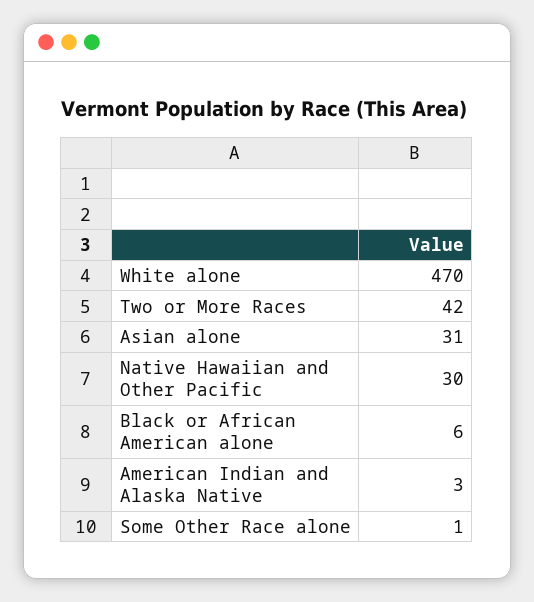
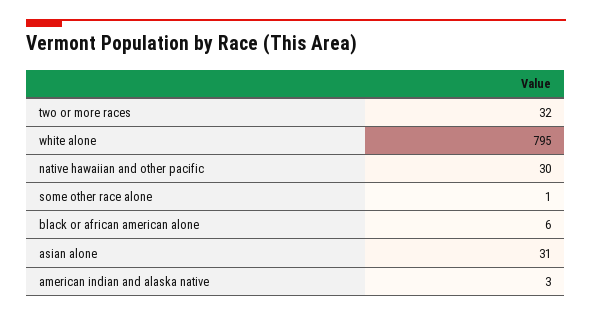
  {
-   "White alone": 470,
+   "White alone": 795,
-   "Two or More Races": 42,
+   "Two or More Races": 32,
    "Asian alone": 31,
    "Native Hawaiian and Other Pacific": 30,
    "Black or African American alone": 6,
    "American Indian and Alaska Native": 3,
    "Some Other Race alone": 1
  }

